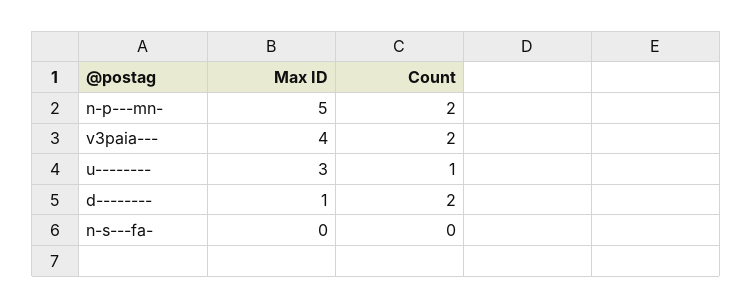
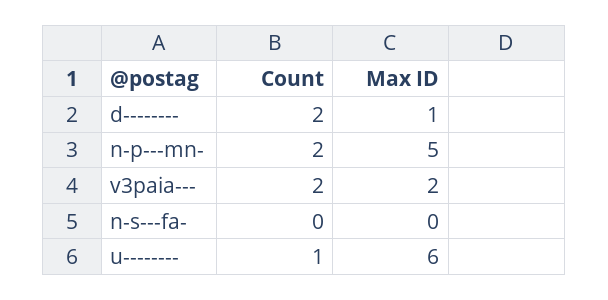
  {
    "Max ID": {
      "n-p---mn-": 5,
-     "v3paia---": 4,
+     "v3paia---": 2,
-     "u--------": 3,
+     "u--------": 6,
      "d--------": 1,
      "n-s---fa-": 0
    },
    "Count": {
      "n-p---mn-": 2,
      "v3paia---": 2,
      "u--------": 1,
      "d--------": 2,
      "n-s---fa-": 0
    }
  }

